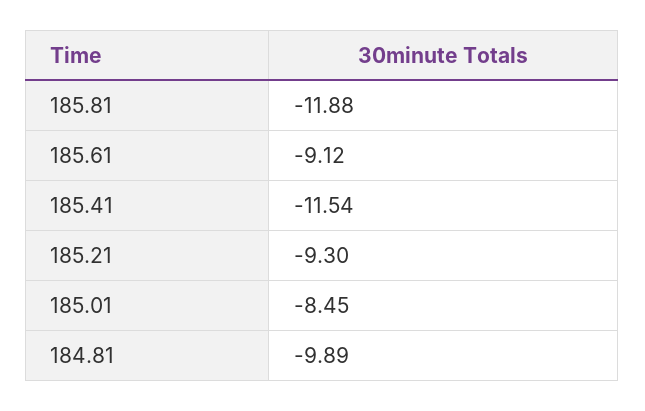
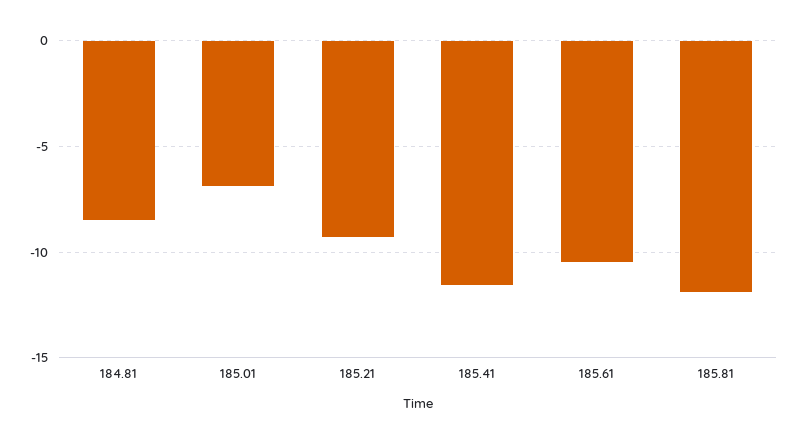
  {
    "185.81": -11.88,
-   "185.61": -9.12,
+   "185.61": -10.5,
    "185.41": -11.54,
    "185.21": -9.3,
-   "185.01": -8.45,
+   "185.01": -7,
-   "184.81": -9.89
+   "184.81": -8.5
  }

